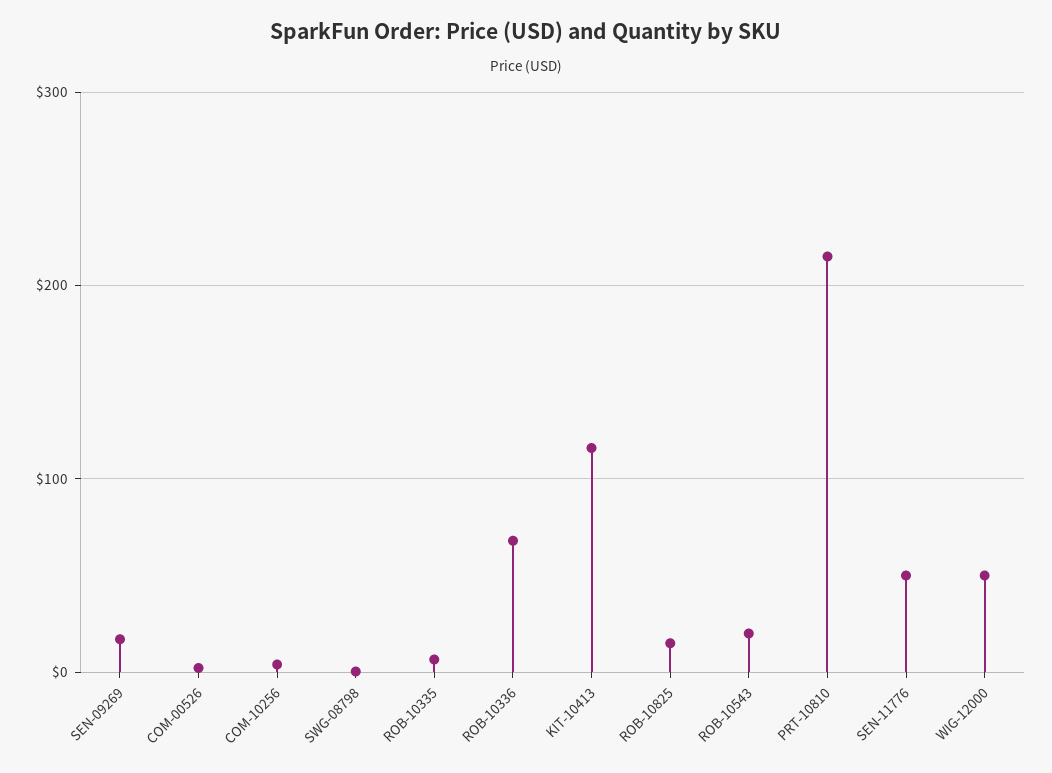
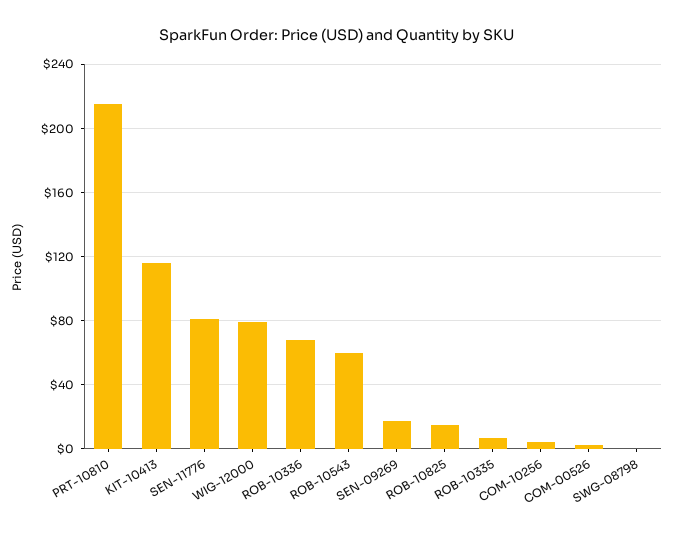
  {
    "SEN-09269": 15,
    "COM-00526": 0,
    "COM-10256": 5,
    "SWG-08798": 0,
    "ROB-10335": 5,
    "ROB-10336": 70,
    "KIT-10413": 115,
    "ROB-10825": 15,
-   "ROB-10543": 20,
+   "ROB-10543": 60,
    "PRT-10810": 215,
-   "SEN-11776": 50,
+   "SEN-11776": 80,
-   "WIG-12000": 50
+   "WIG-12000": 80
  }

